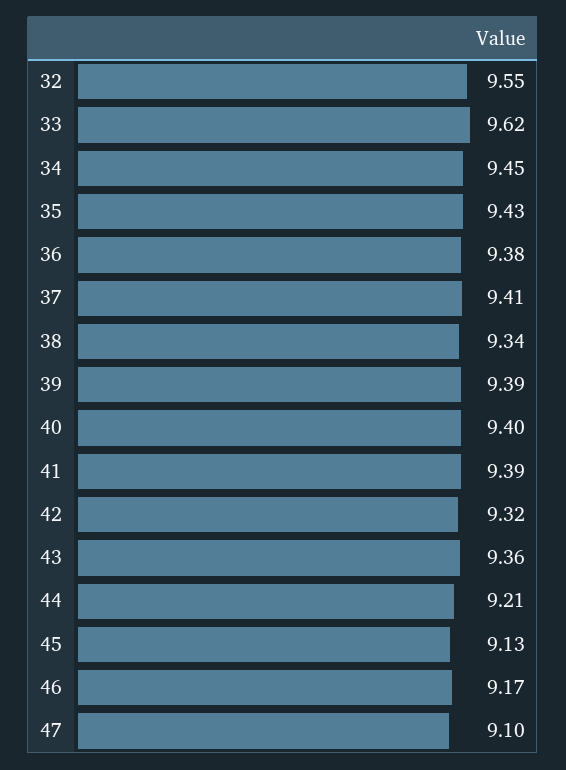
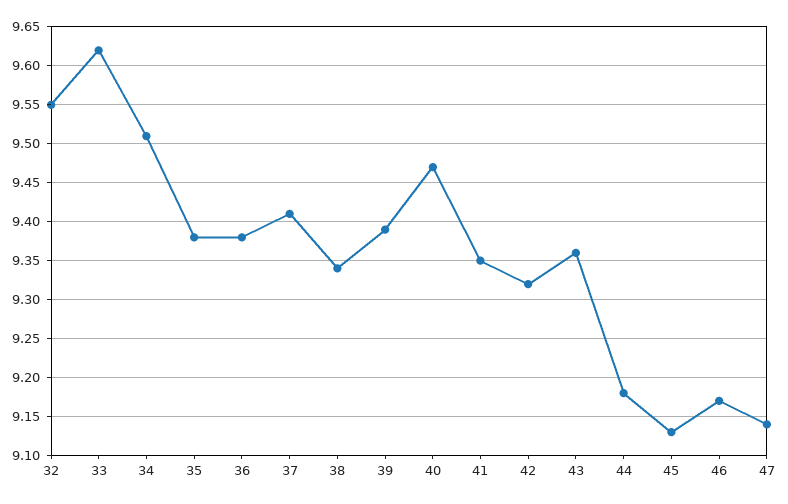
  {
    "32": 9.55,
    "33": 9.62,
-   "34": 9.45,
+   "34": 9.51,
-   "35": 9.43,
+   "35": 9.38,
    "36": 9.38,
    "37": 9.41,
    "38": 9.34,
    "39": 9.39,
-   "40": 9.4,
+   "40": 9.47,
-   "41": 9.39,
+   "41": 9.35,
    "42": 9.32,
    "43": 9.36,
-   "44": 9.21,
+   "44": 9.18,
    "45": 9.13,
    "46": 9.17,
-   "47": 9.1
+   "47": 9.14
  }

